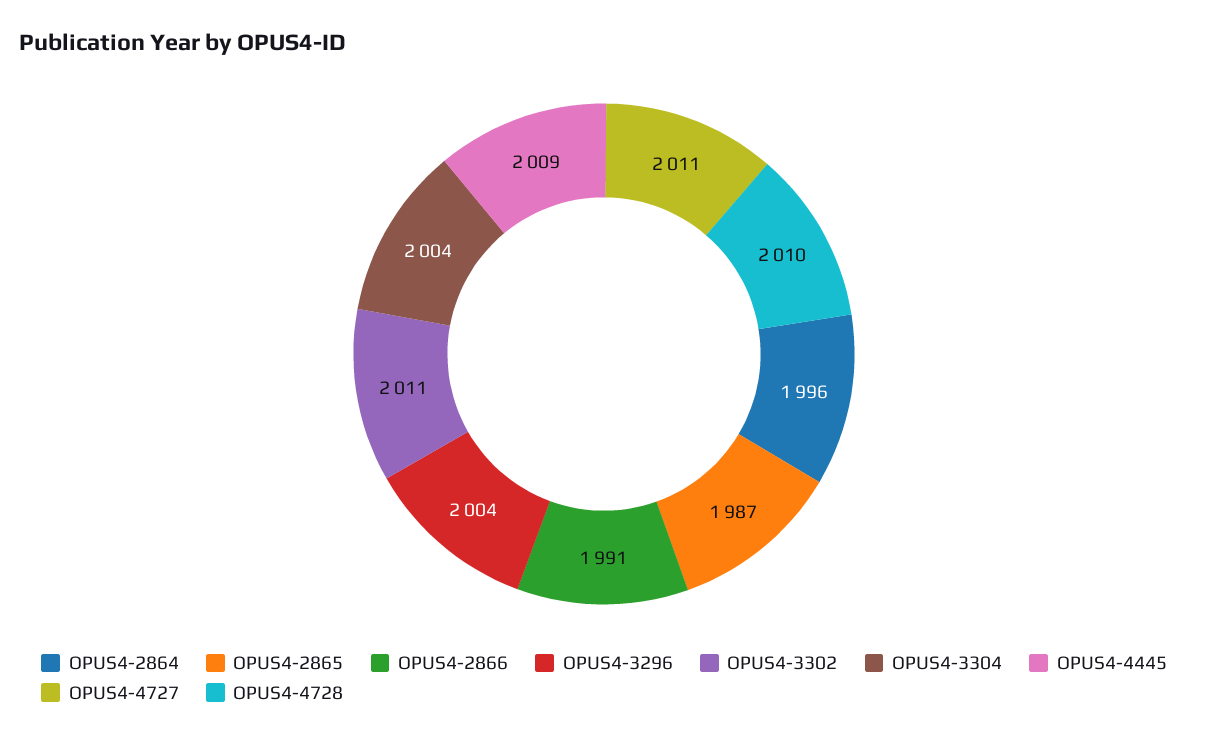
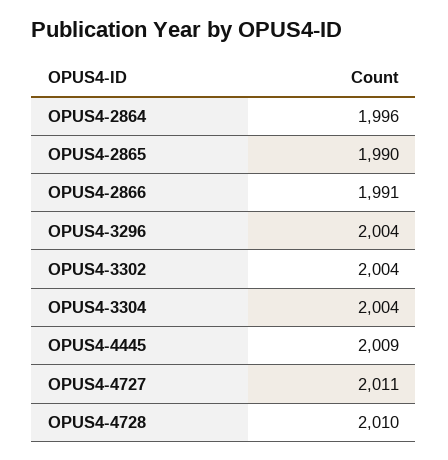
  {
    "OPUS4-2864": 1996,
-   "OPUS4-2865": 1987,
+   "OPUS4-2865": 1990,
    "OPUS4-2866": 1991,
    "OPUS4-3296": 2004,
-   "OPUS4-3302": 2011,
+   "OPUS4-3302": 2004,
    "OPUS4-3304": 2004,
    "OPUS4-4445": 2009,
    "OPUS4-4727": 2011,
    "OPUS4-4728": 2010
  }

